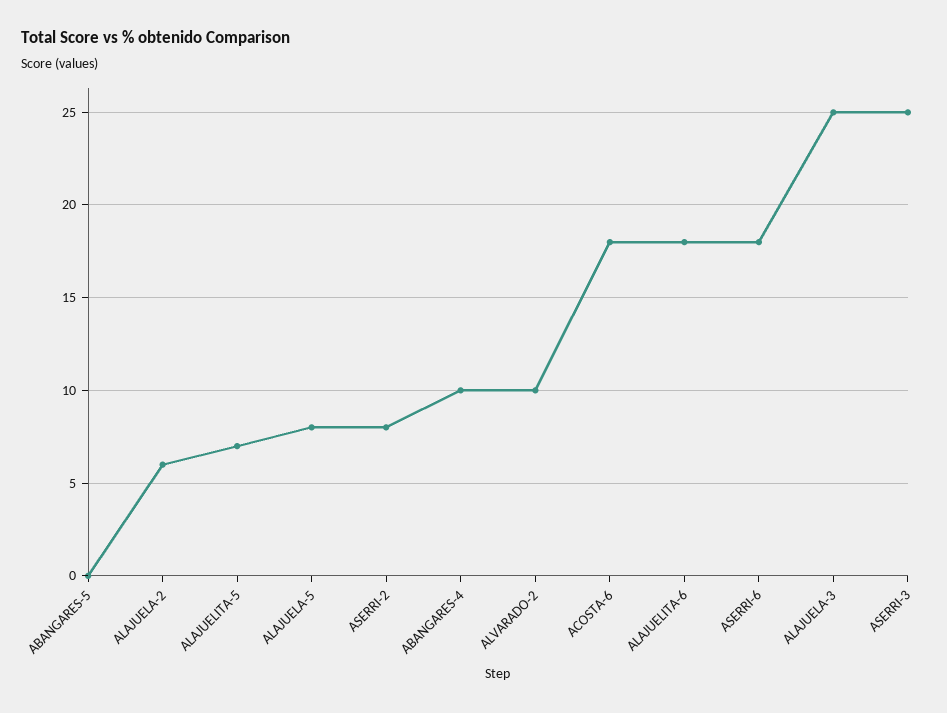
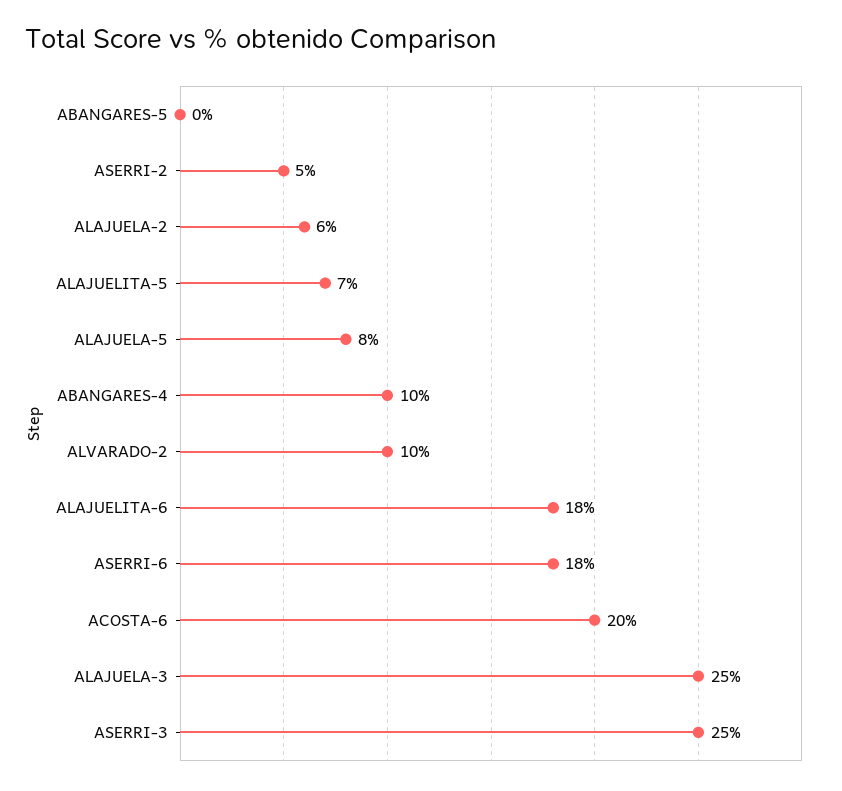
  {
    "ABANGARES-5": 0,
    "ALAJUELA-2": 6,
    "ALAJUELITA-5": 7,
    "ALAJUELA-5": 8,
-   "ASERRI-2": 8,
+   "ASERRI-2": 5,
    "ABANGARES-4": 10,
    "ALVARADO-2": 10,
-   "ACOSTA-6": 18,
+   "ACOSTA-6": 20,
    "ALAJUELITA-6": 18,
    "ASERRI-6": 18,
    "ALAJUELA-3": 25,
    "ASERRI-3": 25
  }

